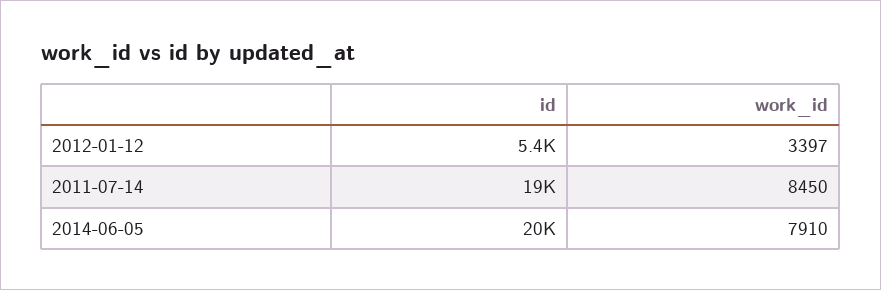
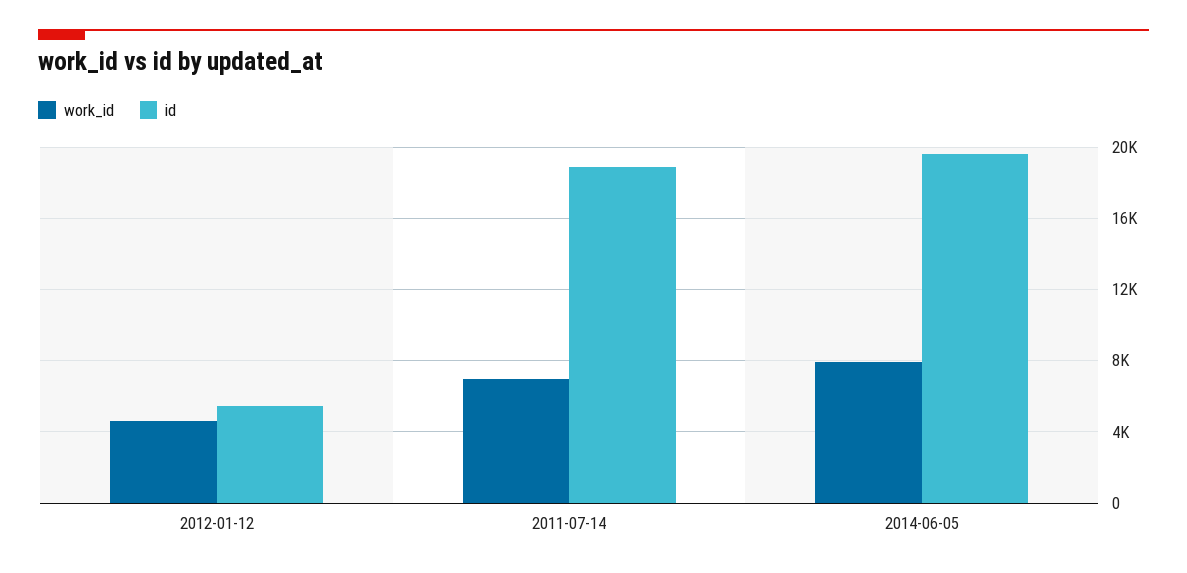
  {
    "id": {
      "2012-01-12": 5400,
      "2011-07-14": 19000,
      "2014-06-05": 20000
    },
    "work_id": {
-     "2012-01-12": 3397,
+     "2012-01-12": 4500,
-     "2011-07-14": 8450,
+     "2011-07-14": 7000,
      "2014-06-05": 7910
    }
  }

